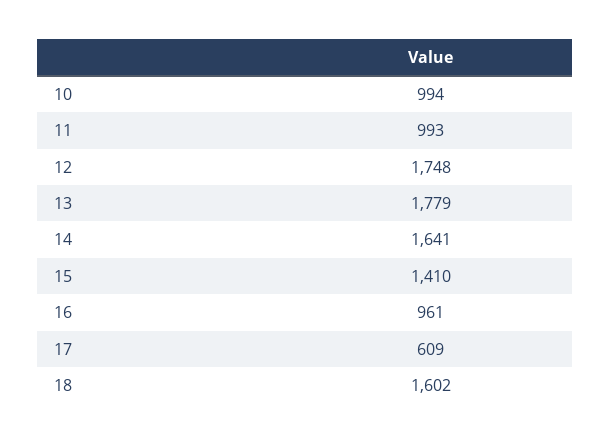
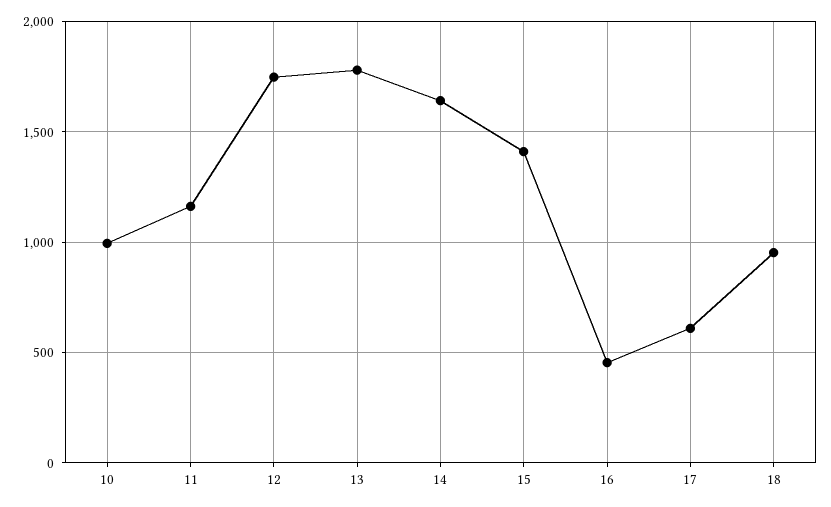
  {
    "10": 994,
-   "11": 993,
+   "11": 1150,
    "12": 1748,
    "13": 1779,
    "14": 1641,
    "15": 1410,
-   "16": 961,
+   "16": 450,
    "17": 609,
-   "18": 1602
+   "18": 950
  }

